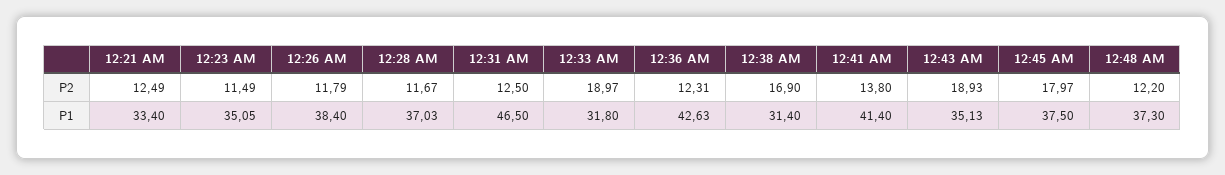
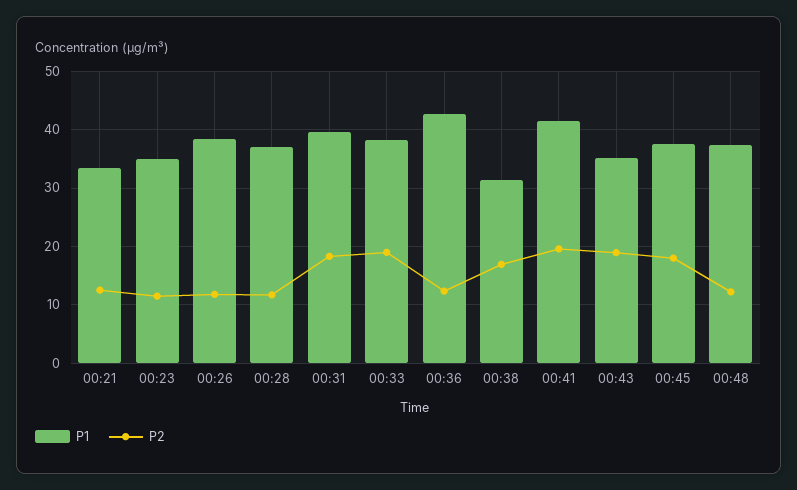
  {
    "P2": {
      "12:21 AM": 12.49,
      "12:23 AM": 11.49,
      "12:26 AM": 11.79,
      "12:28 AM": 11.67,
-     "12:31 AM": 12.5,
+     "12:31 AM": 18,
      "12:33 AM": 18.97,
      "12:36 AM": 12.31,
      "12:38 AM": 16.9,
-     "12:41 AM": 13.8,
+     "12:41 AM": 20,
      "12:43 AM": 18.93,
      "12:45 AM": 17.97,
      "12:48 AM": 12.2
    },
    "P1": {
      "12:21 AM": 33.4,
      "12:23 AM": 35.05,
      "12:26 AM": 38.4,
      "12:28 AM": 37.03,
-     "12:31 AM": 46.5,
+     "12:31 AM": 40,
-     "12:33 AM": 31.8,
+     "12:33 AM": 38,
      "12:36 AM": 42.63,
      "12:38 AM": 31.4,
      "12:41 AM": 41.4,
      "12:43 AM": 35.13,
      "12:45 AM": 37.5,
      "12:48 AM": 37.3
    }
  }

